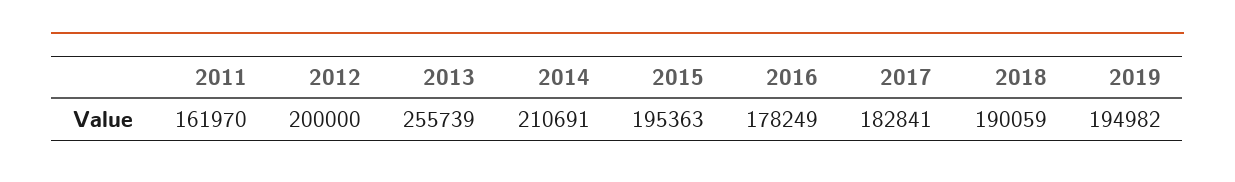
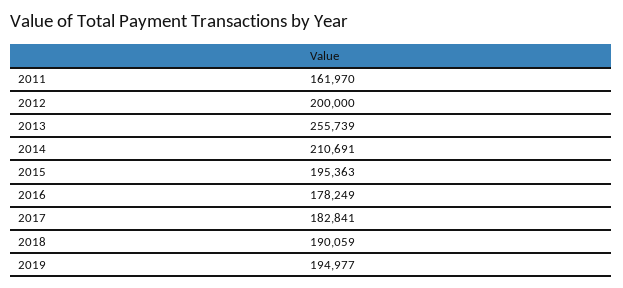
  {
    "2011": 161970,
    "2012": 200000,
    "2013": 255739,
    "2014": 210691,
    "2015": 195363,
    "2016": 178249,
    "2017": 182841,
    "2018": 190059,
-   "2019": 194982
+   "2019": 194977
  }

